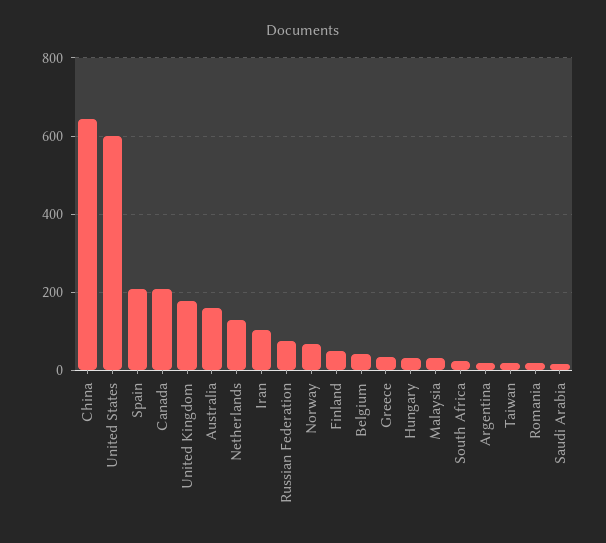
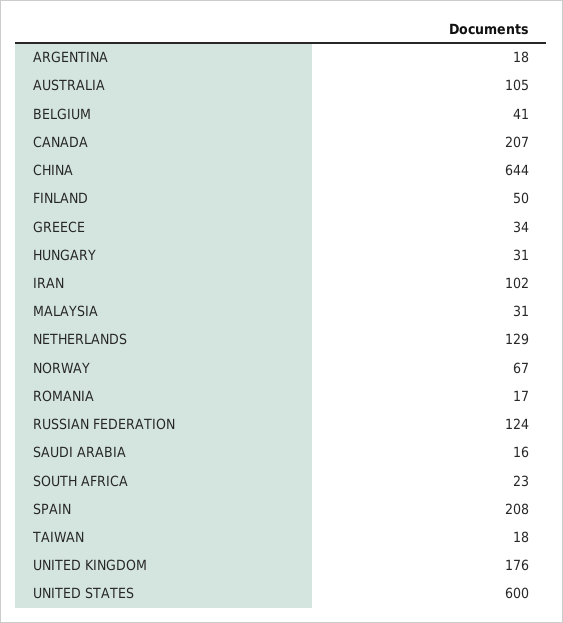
  {
    "China": 644,
    "United States": 600,
    "Spain": 208,
    "Canada": 207,
    "United Kingdom": 176,
-   "Australia": 160,
+   "Australia": 105,
    "Netherlands": 129,
    "Iran": 102,
-   "Russian Federation": 80,
+   "Russian Federation": 124,
    "Norway": 67,
    "Finland": 50,
    "Belgium": 41,
    "Greece": 34,
    "Hungary": 31,
    "Malaysia": 31,
    "South Africa": 23,
    "Argentina": 18,
    "Taiwan": 18,
    "Romania": 17,
    "Saudi Arabia": 16
  }

